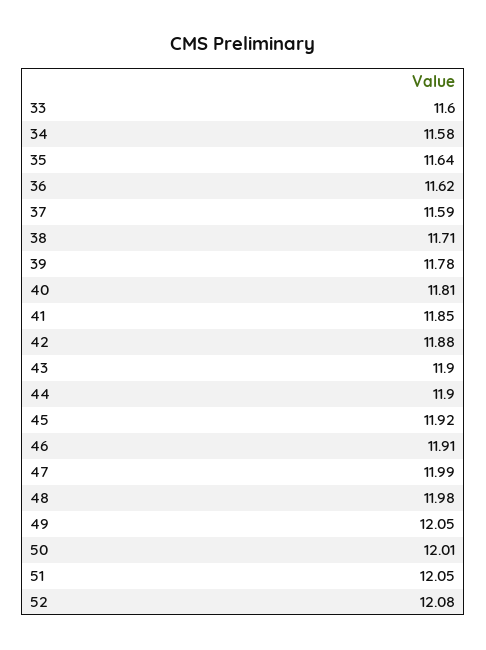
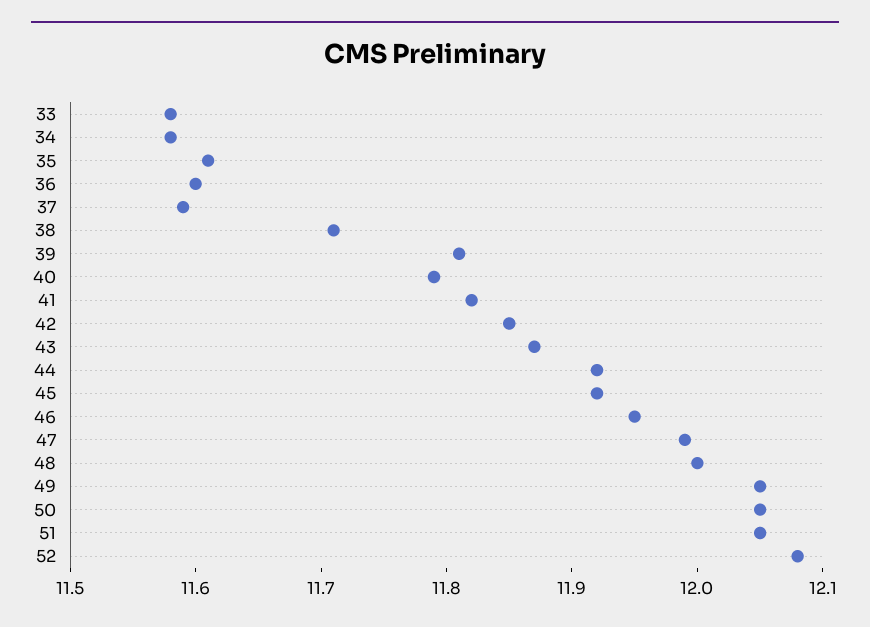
  {
-   "33": 11.6,
+   "33": 11.58,
    "34": 11.58,
-   "35": 11.64,
+   "35": 11.61,
-   "36": 11.62,
+   "36": 11.6,
    "37": 11.59,
    "38": 11.71,
-   "39": 11.78,
+   "39": 11.81,
-   "40": 11.81,
+   "40": 11.79,
-   "41": 11.85,
+   "41": 11.82,
-   "42": 11.88,
+   "42": 11.85,
-   "43": 11.9,
+   "43": 11.87,
-   "44": 11.9,
+   "44": 11.92,
    "45": 11.92,
-   "46": 11.91,
+   "46": 11.95,
    "47": 11.99,
-   "48": 11.98,
+   "48": 12,
    "49": 12.05,
-   "50": 12.01,
+   "50": 12.05,
    "51": 12.05,
    "52": 12.08
  }

